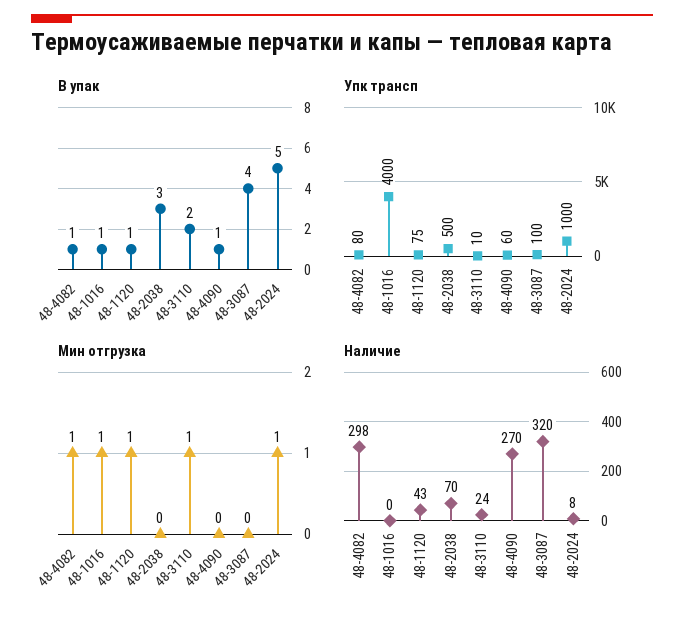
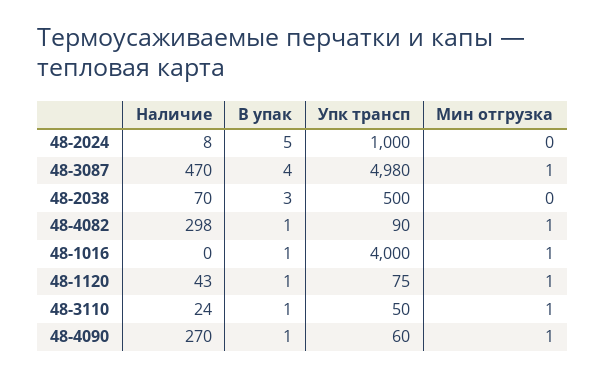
  {
    "В упак": {
      "48-4082": 1,
      "48-1016": 1,
      "48-1120": 1,
      "48-2038": 3,
-     "48-3110": 2,
+     "48-3110": 1,
      "48-4090": 1,
      "48-3087": 4,
      "48-2024": 5
    },
    "Упк трансп": {
-     "48-4082": 80,
+     "48-4082": 90,
      "48-1016": 4000,
      "48-1120": 75,
      "48-2038": 500,
-     "48-3110": 10,
+     "48-3110": 50,
      "48-4090": 60,
-     "48-3087": 100,
+     "48-3087": 4980,
      "48-2024": 1000
    },
    "Мин отгрузка": {
      "48-4082": 1,
      "48-1016": 1,
      "48-1120": 1,
      "48-2038": 0,
      "48-3110": 1,
-     "48-4090": 0,
+     "48-4090": 1,
-     "48-3087": 0,
+     "48-3087": 1,
-     "48-2024": 1
+     "48-2024": 0
    },
    "Наличие": {
      "48-4082": 298,
      "48-1016": 0,
      "48-1120": 43,
      "48-2038": 70,
      "48-3110": 24,
      "48-4090": 270,
-     "48-3087": 320,
+     "48-3087": 470,
      "48-2024": 8
    }
  }

